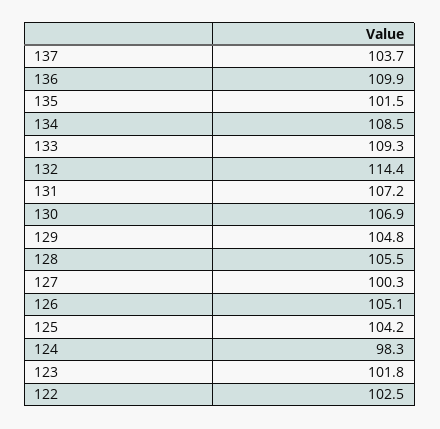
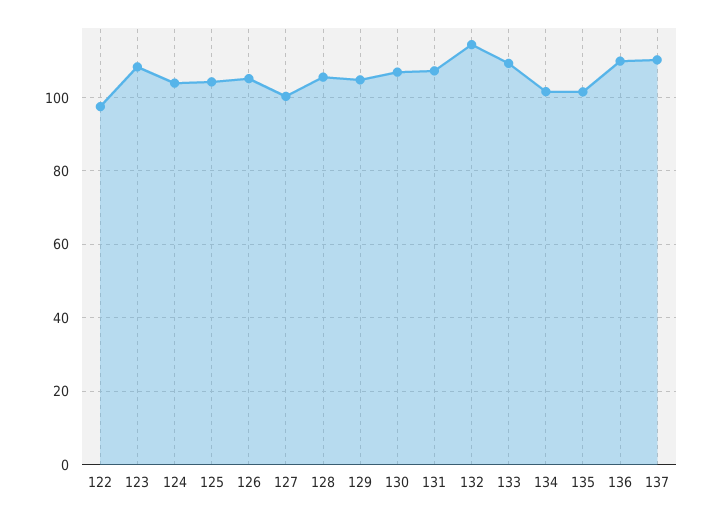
  {
-   "137": 103.7,
+   "137": 110,
    "136": 109.9,
    "135": 101.5,
-   "134": 108.5,
+   "134": 102,
    "133": 109.3,
    "132": 114.4,
    "131": 107.2,
    "130": 106.9,
    "129": 104.8,
    "128": 105.5,
    "127": 100.3,
    "126": 105.1,
    "125": 104.2,
-   "124": 98.3,
+   "124": 104,
-   "123": 101.8,
+   "123": 108,
-   "122": 102.5
+   "122": 98
  }

